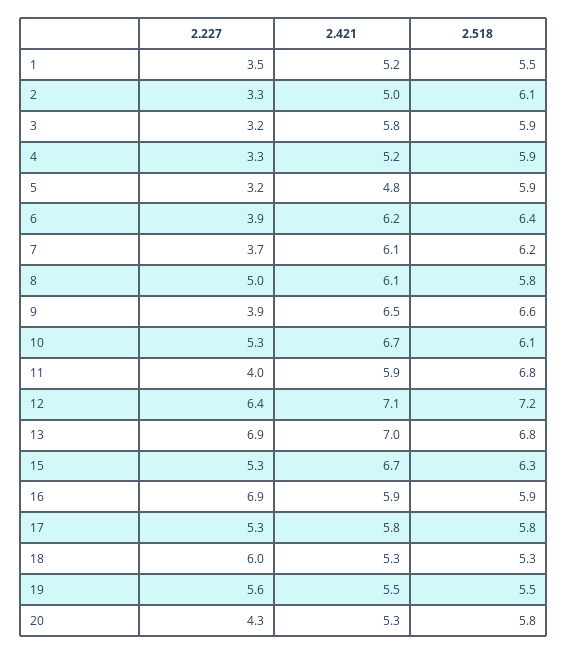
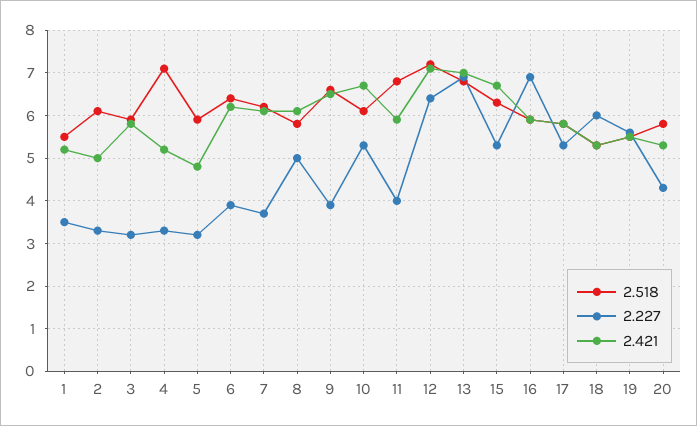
  {
    "2.227": {
      "1": 3.5,
      "2": 3.3,
      "3": 3.2,
      "4": 3.3,
      "5": 3.2,
      "6": 3.9,
      "7": 3.7,
      "8": 5,
      "9": 3.9,
      "10": 5.3,
      "11": 4,
      "12": 6.4,
      "13": 6.9,
      "15": 5.3,
      "16": 6.9,
      "17": 5.3,
      "18": 6,
      "19": 5.6,
      "20": 4.3
    },
    "2.421": {
      "1": 5.2,
      "2": 5,
      "3": 5.8,
      "4": 5.2,
      "5": 4.8,
      "6": 6.2,
      "7": 6.1,
      "8": 6.1,
      "9": 6.5,
      "10": 6.7,
      "11": 5.9,
      "12": 7.1,
      "13": 7,
      "15": 6.7,
      "16": 5.9,
      "17": 5.8,
      "18": 5.3,
      "19": 5.5,
      "20": 5.3
    },
    "2.518": {
      "1": 5.5,
      "2": 6.1,
      "3": 5.9,
-     "4": 5.9,
+     "4": 7,
      "5": 5.9,
      "6": 6.4,
      "7": 6.2,
      "8": 5.8,
      "9": 6.6,
      "10": 6.1,
      "11": 6.8,
      "12": 7.2,
      "13": 6.8,
      "15": 6.3,
      "16": 5.9,
      "17": 5.8,
      "18": 5.3,
      "19": 5.5,
      "20": 5.8
    }
  }

